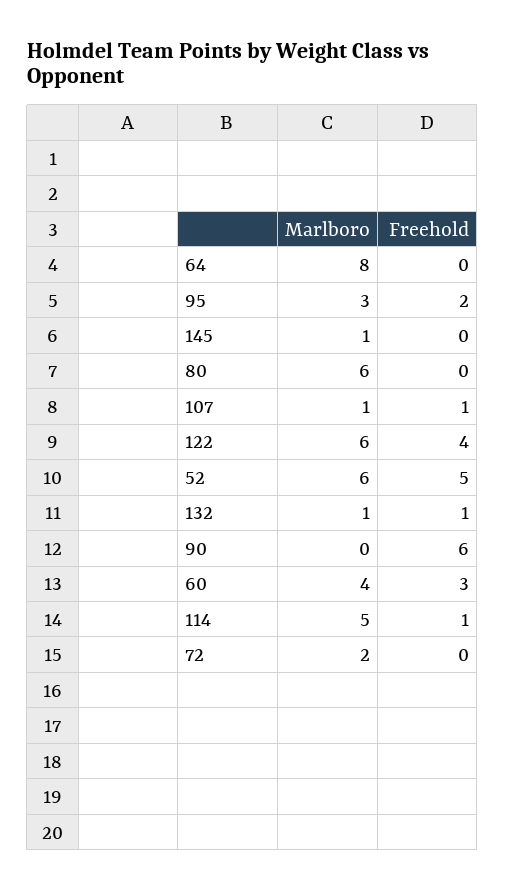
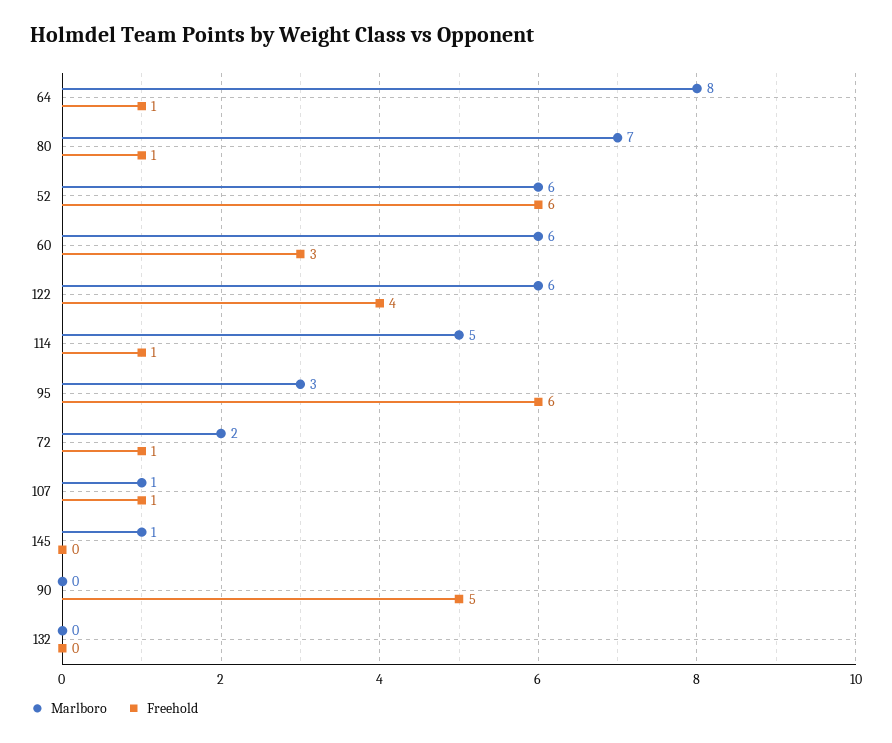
  {
    "Marlboro": {
      "64": 8,
      "95": 3,
      "145": 1,
-     "80": 6,
+     "80": 7,
      "107": 1,
      "122": 6,
      "52": 6,
-     "132": 1,
+     "132": 0,
      "90": 0,
-     "60": 4,
+     "60": 6,
      "114": 5,
      "72": 2
    },
    "Freehold": {
-     "64": 0,
+     "64": 1,
-     "95": 2,
+     "95": 6,
      "145": 0,
-     "80": 0,
+     "80": 1,
      "107": 1,
      "122": 4,
-     "52": 5,
+     "52": 6,
-     "132": 1,
+     "132": 0,
-     "90": 6,
+     "90": 5,
      "60": 3,
      "114": 1,
-     "72": 0
+     "72": 1
    }
  }

